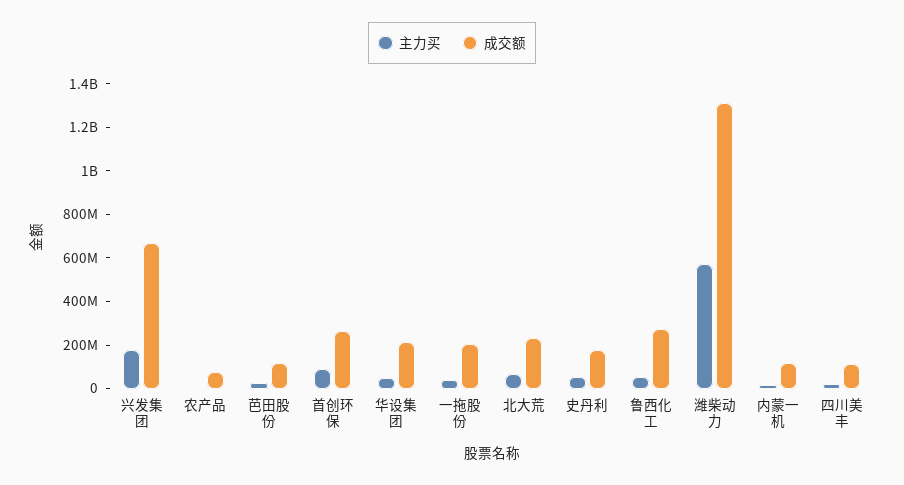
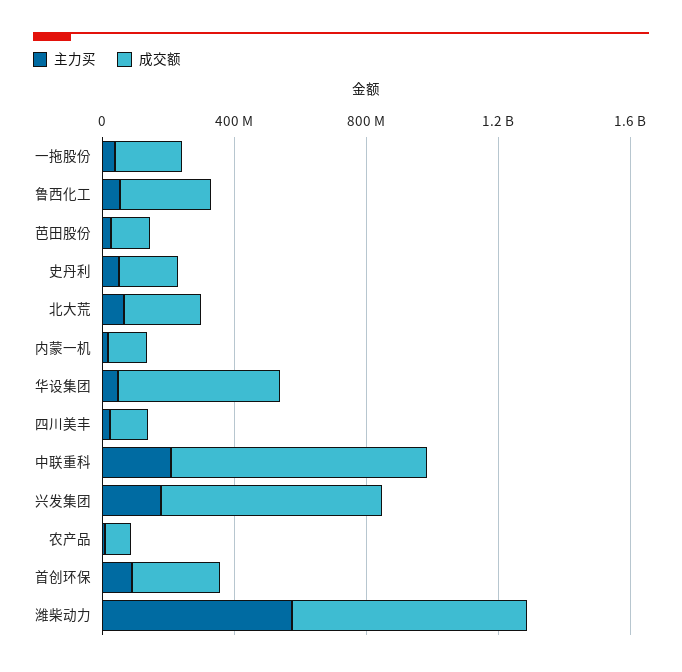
  {
    "主力买": {
      "兴发集团": 200000000,
      "农产品": 0,
      "芭田股份": 50000000,
      "首创环保": 100000000,
      "华设集团": 50000000,
      "一拖股份": 50000000,
      "北大荒": 50000000,
      "史丹利": 50000000,
      "鲁西化工": 50000000,
      "潍柴动力": 550000000,
      "内蒙一机": 0,
-     "四川美丰": 0
+     "四川美丰": 0,
+     "中联重科": 200000000
    },
    "成交额": {
      "兴发集团": 650000000,
      "农产品": 100000000,
      "芭田股份": 100000000,
      "首创环保": 250000000,
-     "华设集团": 200000000,
+     "华设集团": 500000000,
      "一拖股份": 200000000,
      "北大荒": 250000000,
      "史丹利": 200000000,
      "鲁西化工": 300000000,
-     "潍柴动力": 1300000000,
+     "潍柴动力": 700000000,
      "内蒙一机": 100000000,
-     "四川美丰": 100000000
+     "四川美丰": 100000000,
+     "中联重科": 800000000
    }
  }

